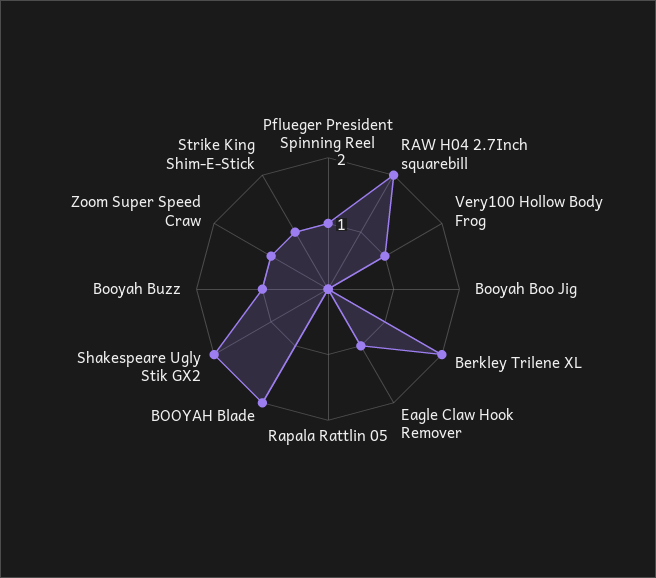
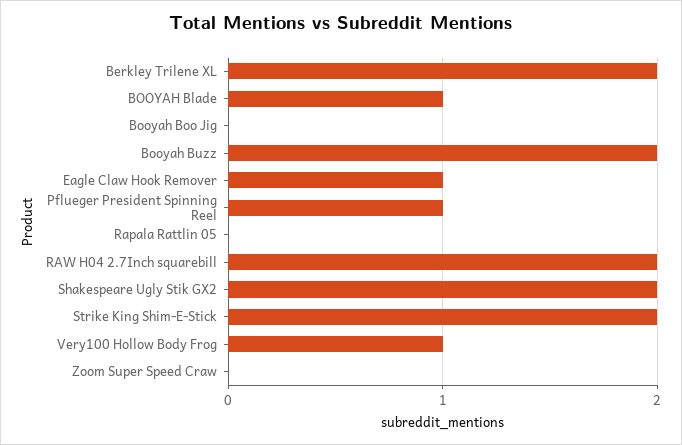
  {
    "Pflueger President Spinning Reel": 1,
    "RAW H04 2.7Inch squarebill": 2,
    "Very100 Hollow Body Frog": 1,
    "Booyah Boo Jig": 0,
    "Berkley Trilene XL": 2,
    "Eagle Claw Hook Remover": 1,
    "Rapala Rattlin 05": 0,
-   "BOOYAH Blade": 2,
+   "BOOYAH Blade": 1,
    "Shakespeare Ugly Stik GX2": 2,
-   "Booyah Buzz": 1,
+   "Booyah Buzz": 2,
-   "Zoom Super Speed Craw": 1,
+   "Zoom Super Speed Craw": 0,
-   "Strike King Shim-E-Stick": 1
+   "Strike King Shim-E-Stick": 2
  }

